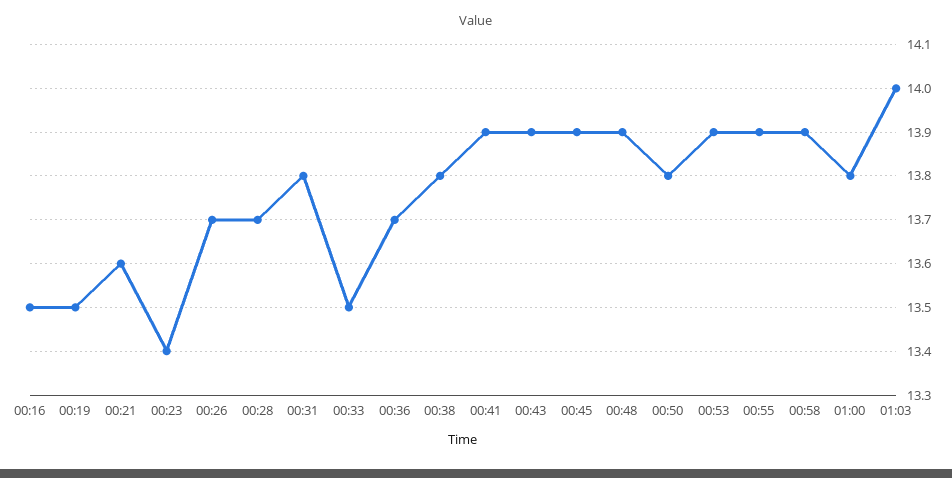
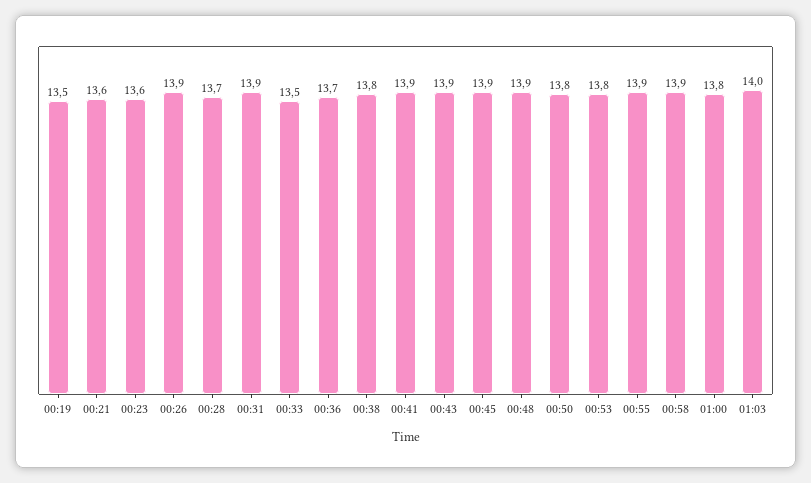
  {
-   "00:16": 13.5,
    "00:19": 13.5,
    "00:21": 13.6,
-   "00:23": 13.4,
+   "00:23": 13.6,
-   "00:26": 13.7,
+   "00:26": 13.9,
    "00:28": 13.7,
-   "00:31": 13.8,
+   "00:31": 13.9,
    "00:33": 13.5,
    "00:36": 13.7,
    "00:38": 13.8,
    "00:41": 13.9,
    "00:43": 13.9,
    "00:45": 13.9,
    "00:48": 13.9,
    "00:50": 13.8,
-   "00:53": 13.9,
+   "00:53": 13.8,
    "00:55": 13.9,
    "00:58": 13.9,
    "01:00": 13.8,
    "01:03": 14
  }

